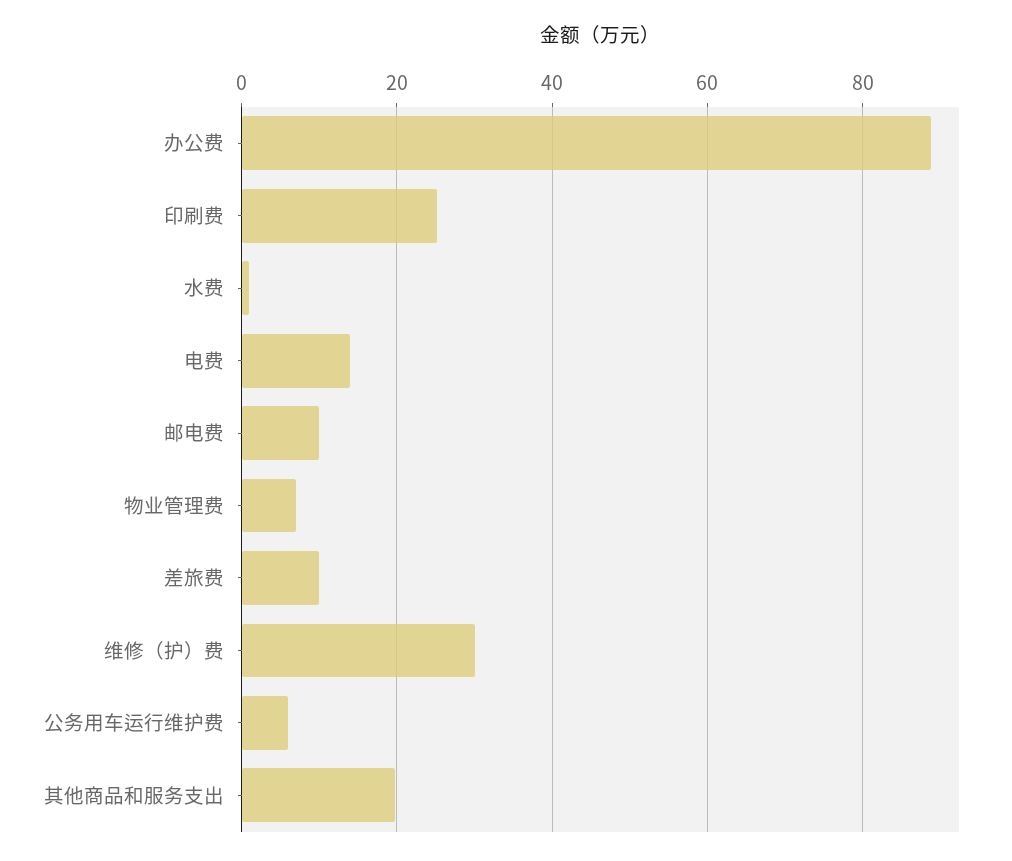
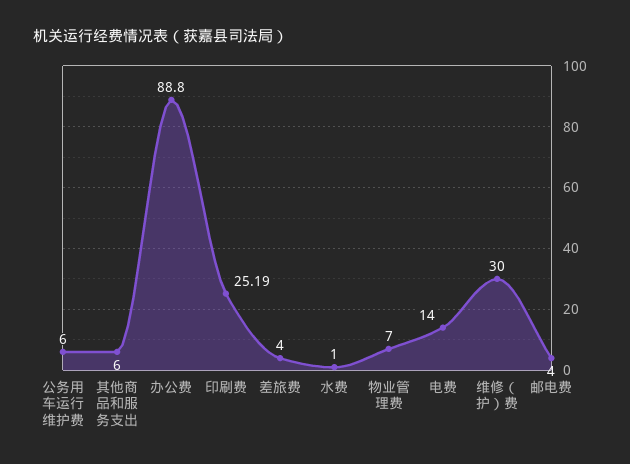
  {
    "办公费": 88.8,
    "印刷费": 25.19,
    "水费": 1,
    "电费": 14,
-   "邮电费": 10,
+   "邮电费": 4,
    "物业管理费": 7,
-   "差旅费": 10,
+   "差旅费": 4,
    "维修（护）费": 30,
    "公务用车运行维护费": 6,
-   "其他商品和服务支出": 20
+   "其他商品和服务支出": 6
  }

